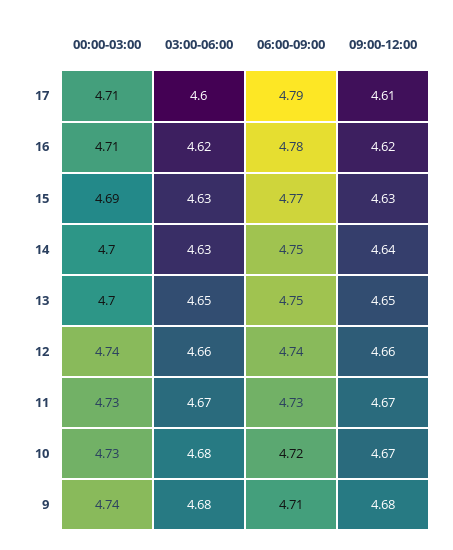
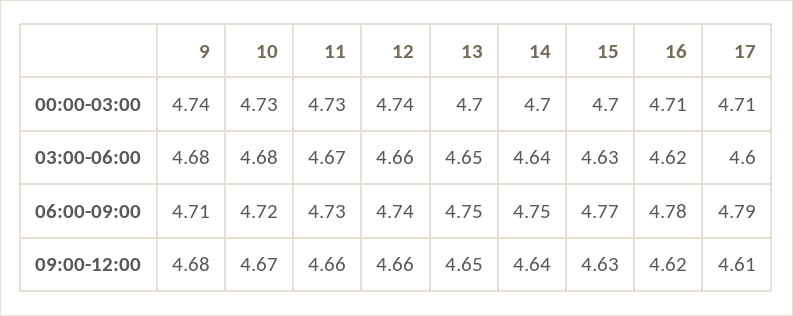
  {
    "00:00-03:00": {
      "17": 4.71,
      "16": 4.71,
-     "15": 4.69,
+     "15": 4.7,
      "14": 4.7,
      "13": 4.7,
      "12": 4.74,
      "11": 4.73,
      "10": 4.73,
      "9": 4.74
    },
    "03:00-06:00": {
      "17": 4.6,
      "16": 4.62,
      "15": 4.63,
-     "14": 4.63,
+     "14": 4.64,
      "13": 4.65,
      "12": 4.66,
      "11": 4.67,
      "10": 4.68,
      "9": 4.68
    },
    "06:00-09:00": {
      "17": 4.79,
      "16": 4.78,
      "15": 4.77,
      "14": 4.75,
      "13": 4.75,
      "12": 4.74,
      "11": 4.73,
      "10": 4.72,
      "9": 4.71
    },
    "09:00-12:00": {
      "17": 4.61,
      "16": 4.62,
      "15": 4.63,
      "14": 4.64,
      "13": 4.65,
      "12": 4.66,
-     "11": 4.67,
+     "11": 4.66,
      "10": 4.67,
      "9": 4.68
    }
  }

